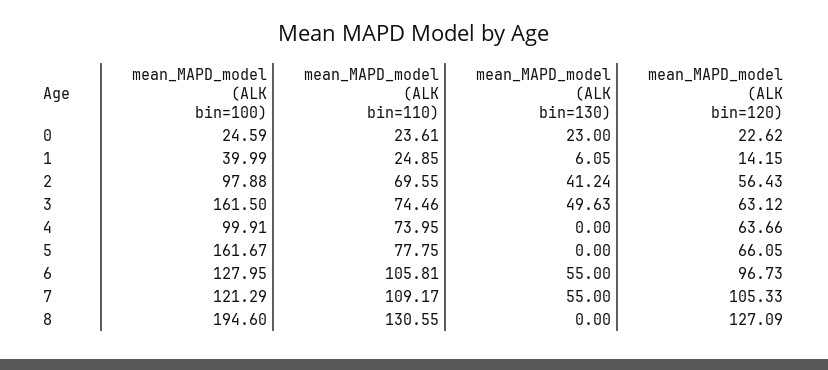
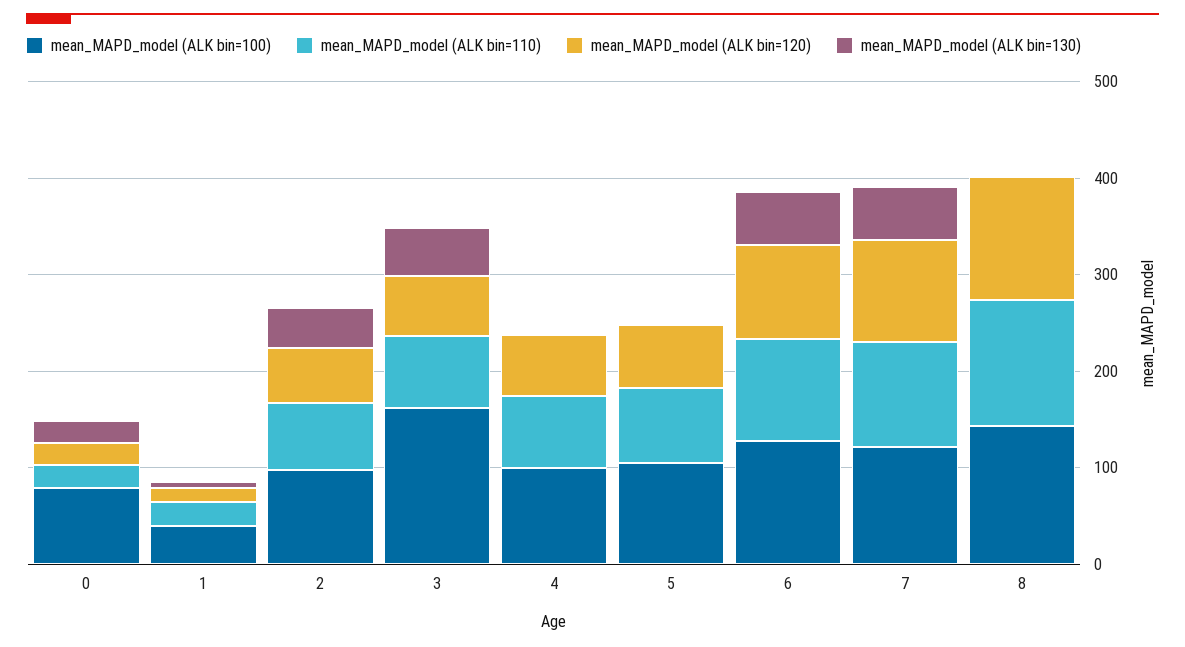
  {
    "mean_MAPD_model (ALK bin=100)": {
-     "0": 24.59,
+     "0": 80,
      "1": 39.99,
      "2": 97.88,
      "3": 161.5,
      "4": 99.91,
-     "5": 161.67,
+     "5": 100,
      "6": 127.95,
      "7": 121.29,
-     "8": 194.6
+     "8": 140
    },
    "mean_MAPD_model (ALK bin=110)": {
      "0": 23.61,
      "1": 24.85,
      "2": 69.55,
      "3": 74.46,
      "4": 73.95,
      "5": 77.75,
      "6": 105.81,
      "7": 109.17,
      "8": 130.55
    },
    "mean_MAPD_model (ALK bin=130)": {
      "0": 23,
      "1": 6.05,
      "2": 41.24,
      "3": 49.63,
      "4": 0,
      "5": 0,
      "6": 55,
      "7": 55,
      "8": 0
    },
    "mean_MAPD_model (ALK bin=120)": {
      "0": 22.62,
      "1": 14.15,
      "2": 56.43,
      "3": 63.12,
      "4": 63.66,
      "5": 66.05,
      "6": 96.73,
      "7": 105.33,
      "8": 127.09
    }
  }

